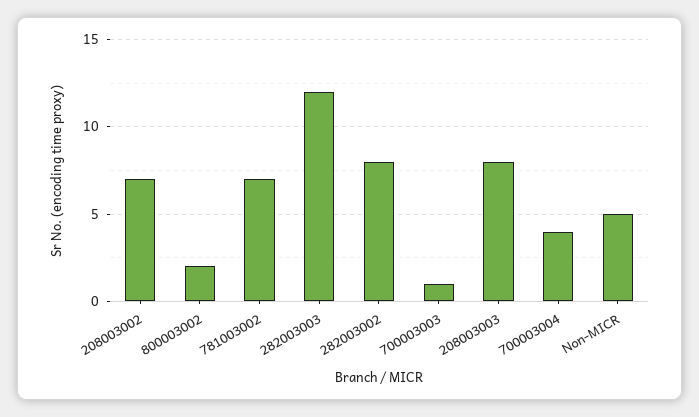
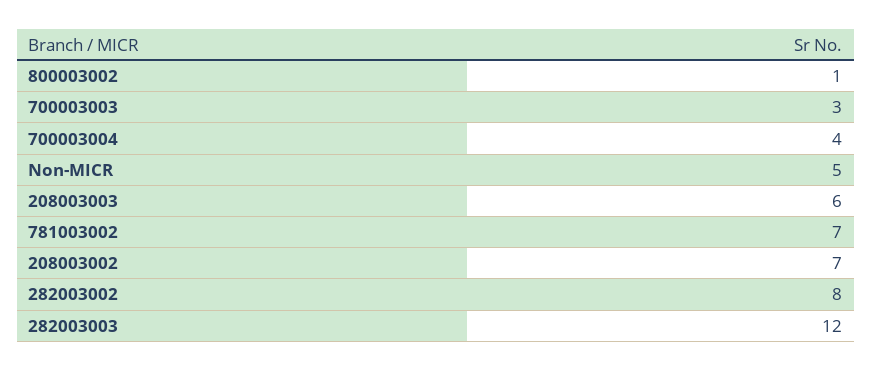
  {
    "208003002": 7,
-   "800003002": 2,
+   "800003002": 1,
    "781003002": 7,
    "282003003": 12,
    "282003002": 8,
-   "700003003": 1,
+   "700003003": 3,
-   "208003003": 8,
+   "208003003": 6,
    "700003004": 4,
    "Non-MICR": 5
  }

